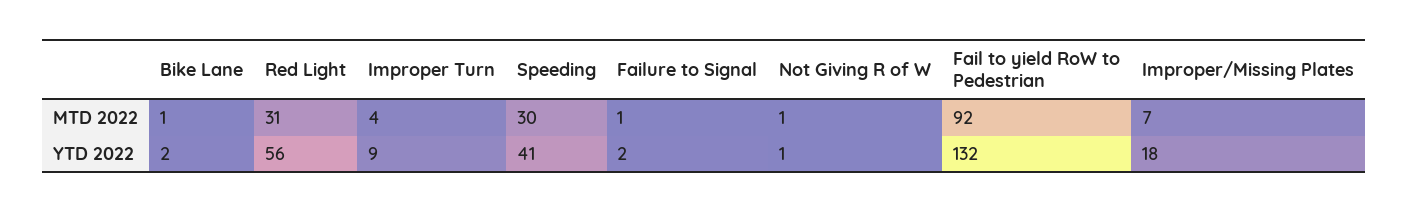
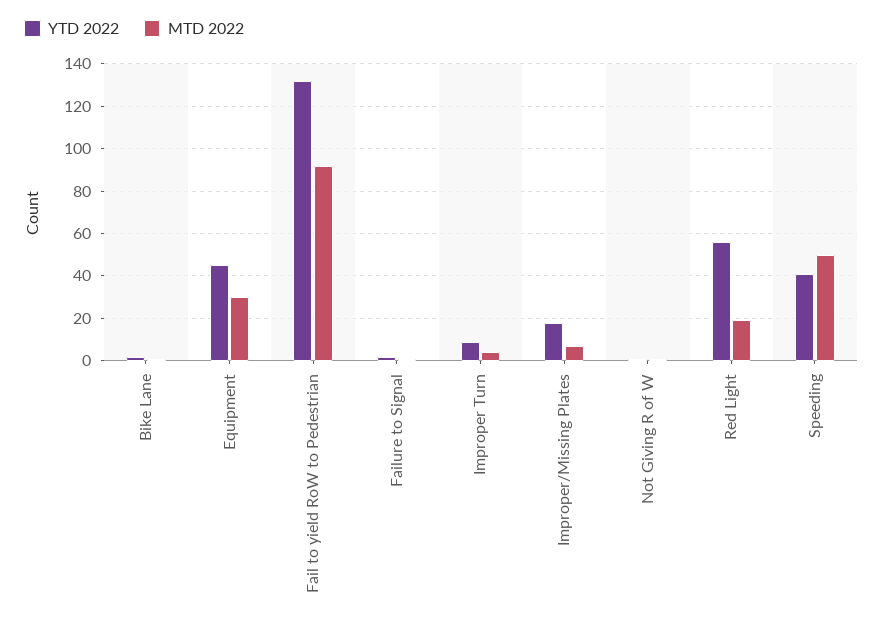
  {
    "MTD 2022": {
      "Bike Lane": 1,
-     "Red Light": 31,
+     "Red Light": 20,
      "Improper Turn": 4,
-     "Speeding": 30,
+     "Speeding": 50,
      "Failure to Signal": 1,
      "Not Giving R of W": 1,
      "Fail to yield RoW to Pedestrian": 92,
-     "Improper/Missing Plates": 7
+     "Improper/Missing Plates": 7,
+     "Equipment": 30
    },
    "YTD 2022": {
      "Bike Lane": 2,
      "Red Light": 56,
      "Improper Turn": 9,
      "Speeding": 41,
      "Failure to Signal": 2,
      "Not Giving R of W": 1,
      "Fail to yield RoW to Pedestrian": 132,
-     "Improper/Missing Plates": 18
+     "Improper/Missing Plates": 18,
+     "Equipment": 45
    }
  }

